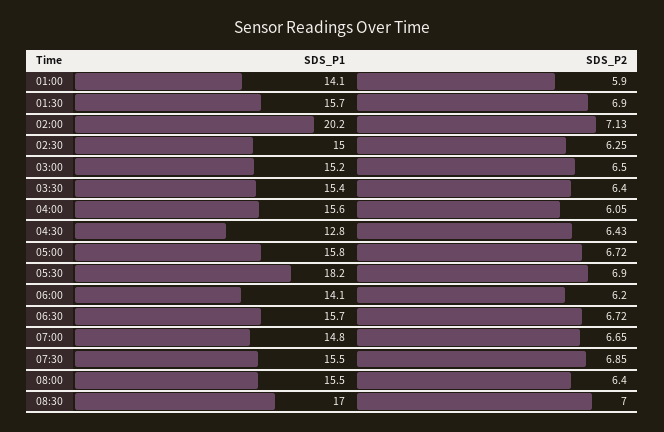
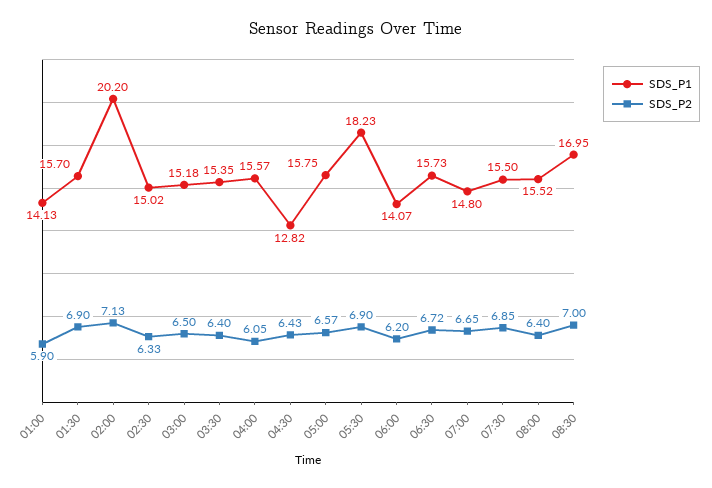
  {
    "SDS_P1": {
      "01:00": 14.13,
      "01:30": 15.7,
      "02:00": 20.2,
      "02:30": 15.02,
      "03:00": 15.18,
      "03:30": 15.35,
      "04:00": 15.57,
      "04:30": 12.82,
      "05:00": 15.75,
      "05:30": 18.23,
      "06:00": 14.07,
      "06:30": 15.73,
      "07:00": 14.8,
      "07:30": 15.5,
      "08:00": 15.52,
      "08:30": 16.95
    },
    "SDS_P2": {
      "01:00": 5.9,
      "01:30": 6.9,
      "02:00": 7.13,
-     "02:30": 6.25,
+     "02:30": 6.33,
      "03:00": 6.5,
      "03:30": 6.4,
      "04:00": 6.05,
      "04:30": 6.43,
-     "05:00": 6.72,
+     "05:00": 6.57,
      "05:30": 6.9,
      "06:00": 6.2,
      "06:30": 6.72,
      "07:00": 6.65,
      "07:30": 6.85,
      "08:00": 6.4,
      "08:30": 7
    }
  }

